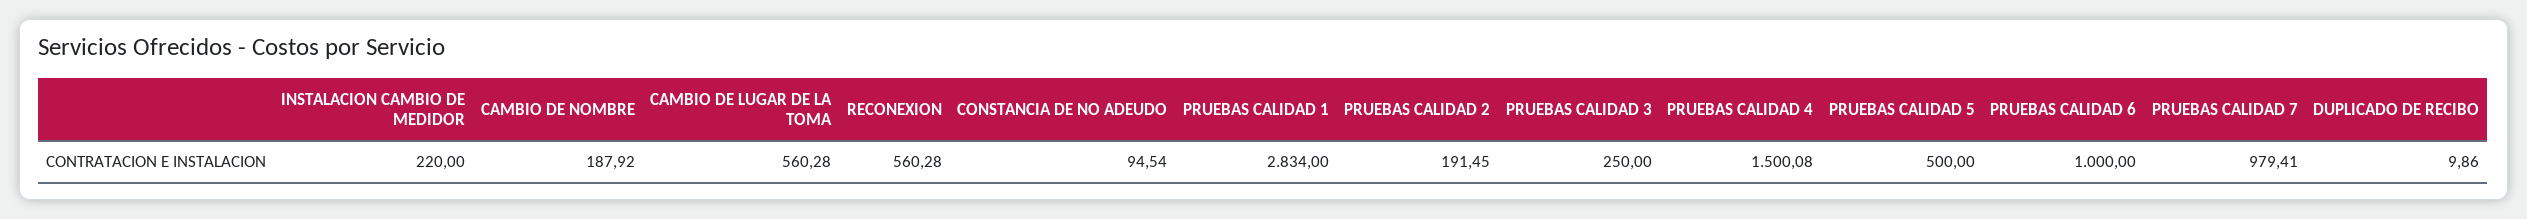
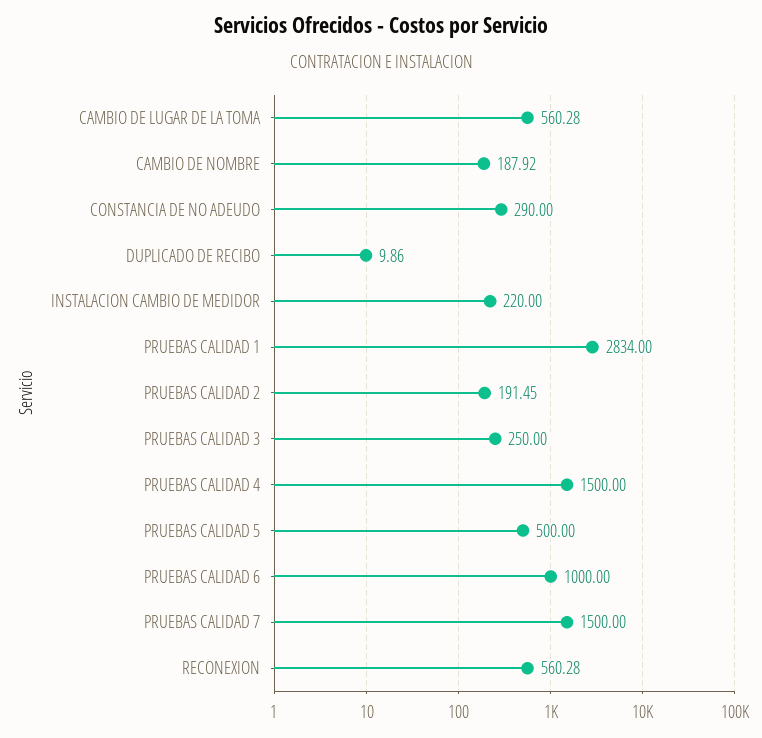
  {
    "INSTALACION CAMBIO DE MEDIDOR": 220,
    "CAMBIO DE NOMBRE": 187.92,
    "CAMBIO DE LUGAR DE LA TOMA": 560.28,
    "RECONEXION": 560.28,
-   "CONSTANCIA DE NO ADEUDO": 94.54,
+   "CONSTANCIA DE NO ADEUDO": 290,
    "PRUEBAS CALIDAD 1": 2834,
    "PRUEBAS CALIDAD 2": 191.45,
    "PRUEBAS CALIDAD 3": 250,
-   "PRUEBAS CALIDAD 4": 1500.08,
+   "PRUEBAS CALIDAD 4": 1500,
    "PRUEBAS CALIDAD 5": 500,
    "PRUEBAS CALIDAD 6": 1000,
-   "PRUEBAS CALIDAD 7": 979.41,
+   "PRUEBAS CALIDAD 7": 1500,
    "DUPLICADO DE RECIBO": 9.86
  }

